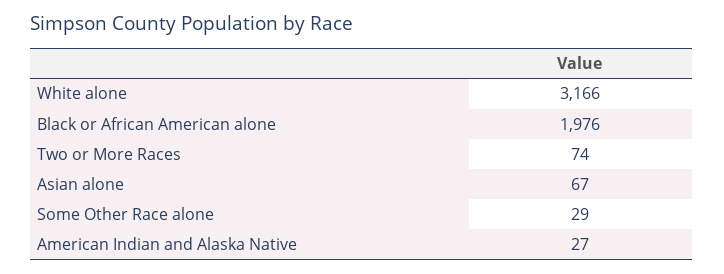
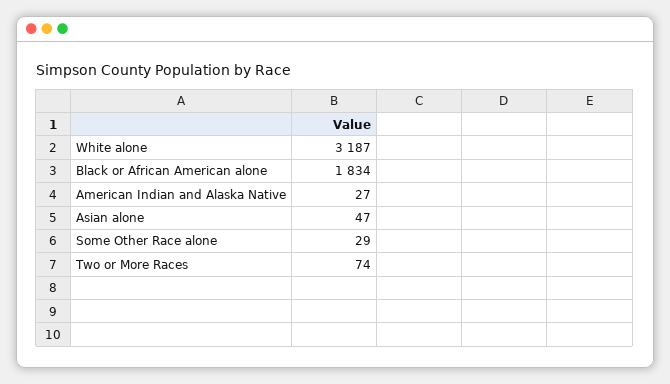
  {
-   "White alone": 3166,
+   "White alone": 3187,
-   "Black or African American alone": 1976,
+   "Black or African American alone": 1834,
    "Two or More Races": 74,
-   "Asian alone": 67,
+   "Asian alone": 47,
    "Some Other Race alone": 29,
    "American Indian and Alaska Native": 27
  }

